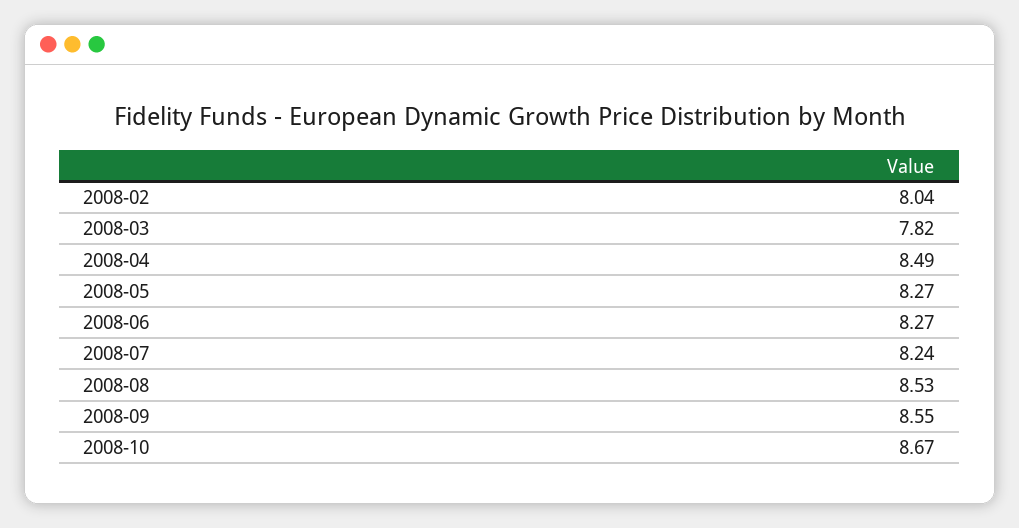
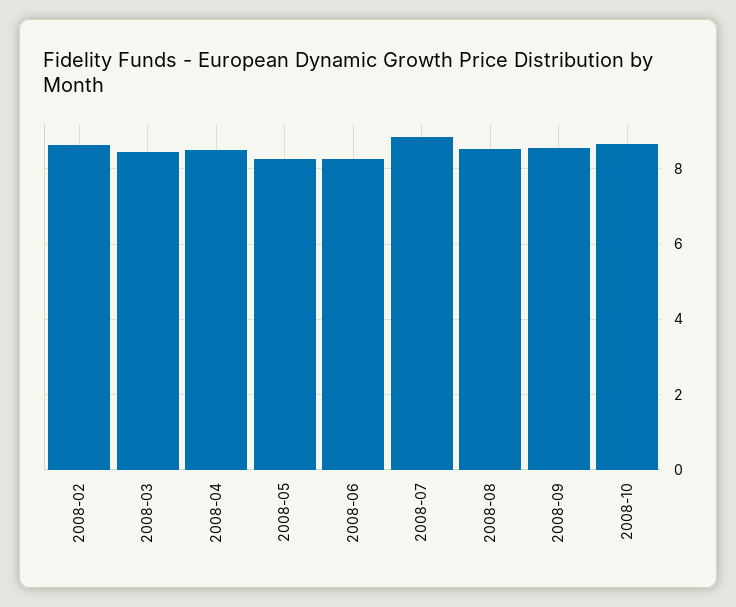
  {
-   "2008-02": 8.04,
+   "2008-02": 8.6,
-   "2008-03": 7.82,
+   "2008-03": 8.4,
    "2008-04": 8.49,
    "2008-05": 8.27,
    "2008-06": 8.27,
-   "2008-07": 8.24,
+   "2008-07": 8.8,
    "2008-08": 8.53,
    "2008-09": 8.55,
    "2008-10": 8.67
  }

